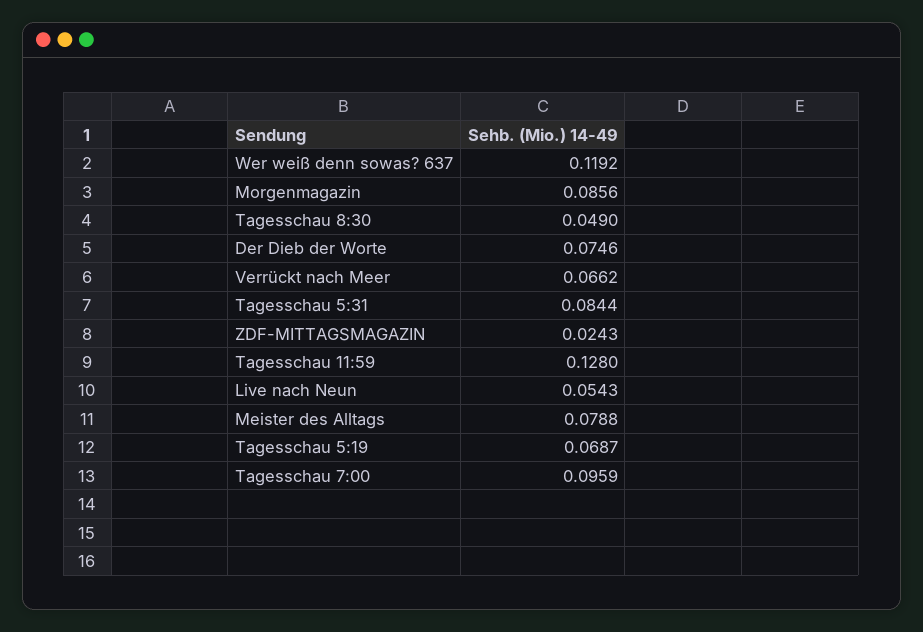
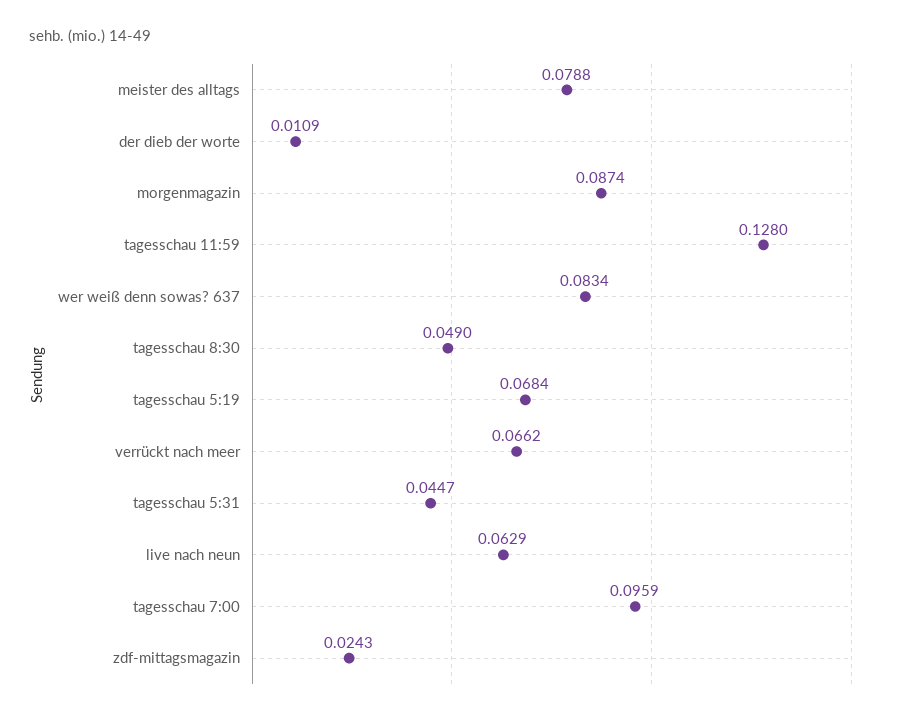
  {
-   "Wer weiß denn sowas? 637": 0.1192,
+   "Wer weiß denn sowas? 637": 0.0834,
-   "Morgenmagazin": 0.0856,
+   "Morgenmagazin": 0.0874,
    "Tagesschau 8:30": 0.049,
-   "Der Dieb der Worte": 0.0746,
+   "Der Dieb der Worte": 0.0109,
    "Verrückt nach Meer": 0.0662,
-   "Tagesschau 5:31": 0.0844,
+   "Tagesschau 5:31": 0.0447,
    "ZDF-MITTAGSMAGAZIN": 0.0243,
    "Tagesschau 11:59": 0.128,
-   "Live nach Neun": 0.0543,
+   "Live nach Neun": 0.0629,
    "Meister des Alltags": 0.0788,
-   "Tagesschau 5:19": 0.0687,
+   "Tagesschau 5:19": 0.0684,
    "Tagesschau 7:00": 0.0959
  }

